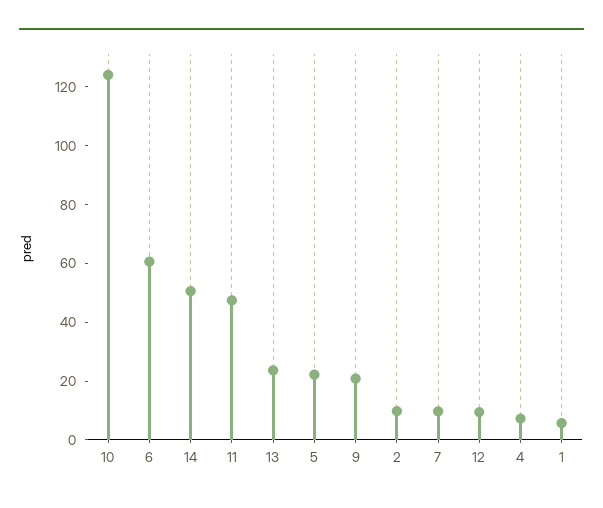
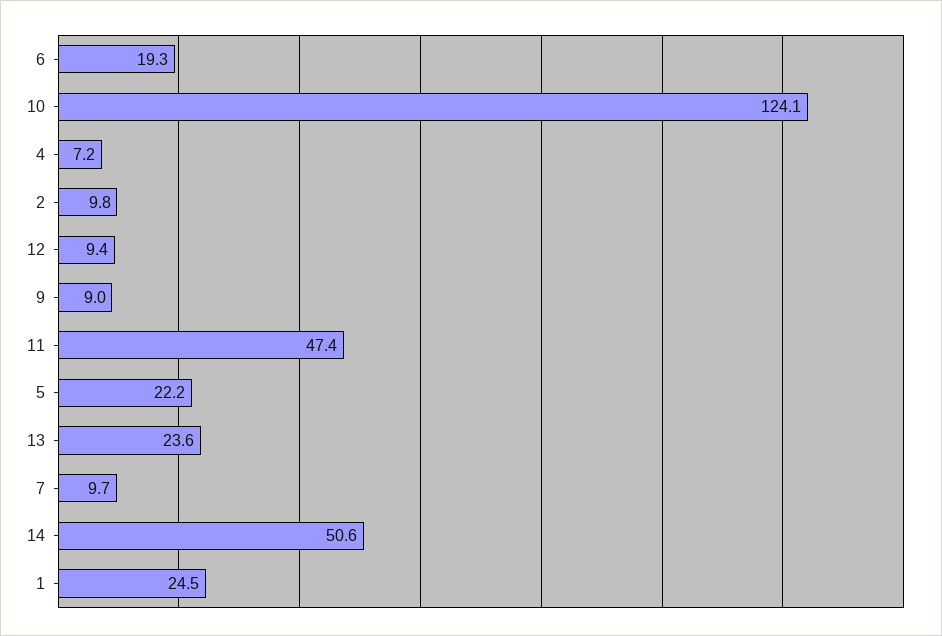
  {
    "10": 124.1,
-   "6": 60,
+   "6": 19.3,
    "14": 50.6,
    "11": 47.4,
    "13": 23.6,
    "5": 22.2,
-   "9": 20,
+   "9": 9,
    "2": 9.8,
    "7": 9.7,
    "12": 9.4,
    "4": 7.2,
-   "1": 5
+   "1": 24.5
  }

